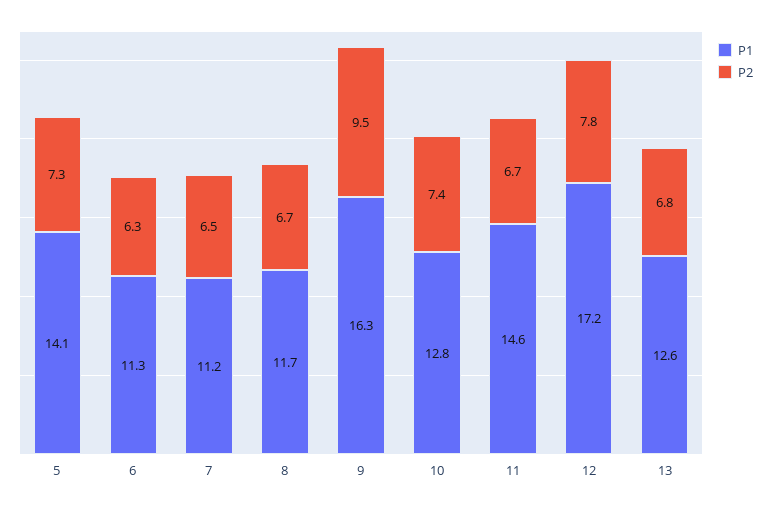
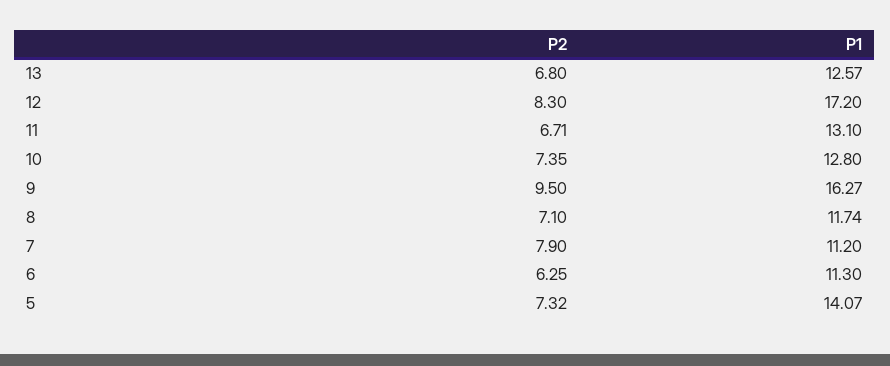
  {
    "P1": {
      "5": 14.07,
      "6": 11.3,
      "7": 11.2,
      "8": 11.74,
      "9": 16.27,
      "10": 12.8,
-     "11": 14.6,
+     "11": 13.1,
      "12": 17.2,
      "13": 12.57
    },
    "P2": {
      "5": 7.32,
      "6": 6.25,
-     "7": 6.5,
+     "7": 7.9,
-     "8": 6.7,
+     "8": 7.1,
      "9": 9.5,
      "10": 7.35,
      "11": 6.71,
-     "12": 7.8,
+     "12": 8.3,
      "13": 6.8
    }
  }

